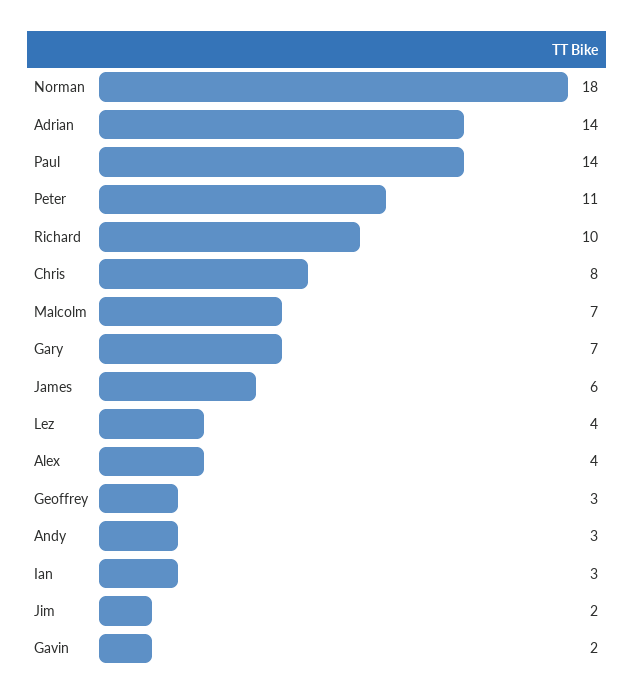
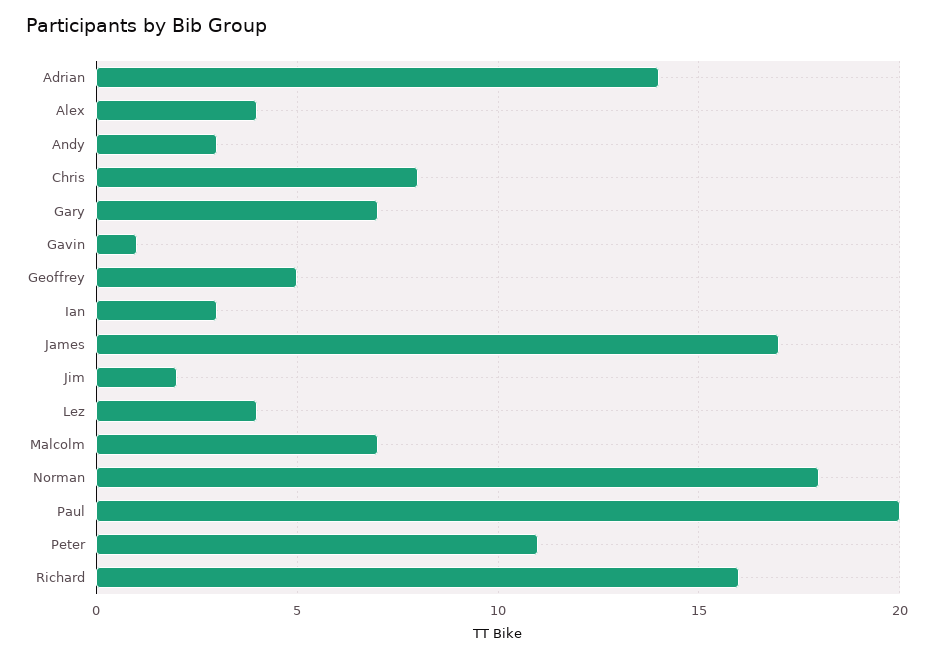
  {
    "Norman": 18,
    "Adrian": 14,
-   "Paul": 14,
+   "Paul": 20,
    "Peter": 11,
-   "Richard": 10,
+   "Richard": 16,
    "Chris": 8,
    "Malcolm": 7,
    "Gary": 7,
-   "James": 6,
+   "James": 17,
    "Lez": 4,
    "Alex": 4,
-   "Geoffrey": 3,
+   "Geoffrey": 5,
    "Andy": 3,
    "Ian": 3,
    "Jim": 2,
-   "Gavin": 2
+   "Gavin": 1
  }

